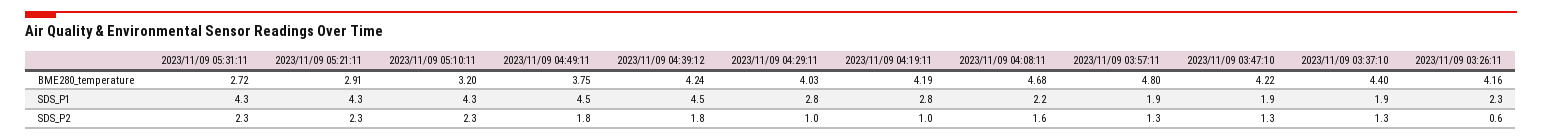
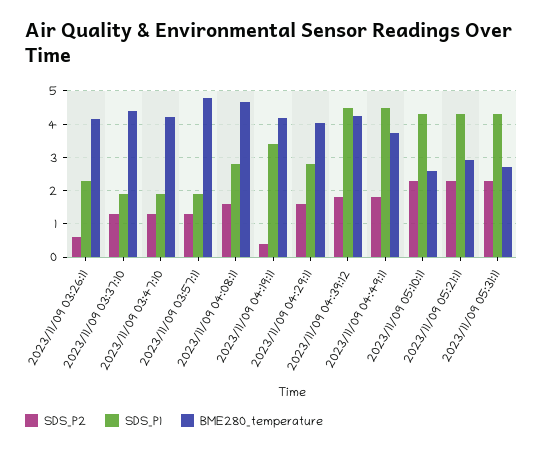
  {
    "BME280_temperature": {
      "2023/11/09 05:31:11": 2.72,
      "2023/11/09 05:21:11": 2.91,
-     "2023/11/09 05:10:11": 3.2,
+     "2023/11/09 05:10:11": 2.6,
      "2023/11/09 04:49:11": 3.75,
      "2023/11/09 04:39:12": 4.24,
      "2023/11/09 04:29:11": 4.03,
      "2023/11/09 04:19:11": 4.19,
      "2023/11/09 04:08:11": 4.68,
      "2023/11/09 03:57:11": 4.8,
      "2023/11/09 03:47:10": 4.22,
      "2023/11/09 03:37:10": 4.4,
      "2023/11/09 03:26:11": 4.16
    },
    "SDS_P1": {
      "2023/11/09 05:31:11": 4.3,
      "2023/11/09 05:21:11": 4.3,
      "2023/11/09 05:10:11": 4.3,
      "2023/11/09 04:49:11": 4.5,
      "2023/11/09 04:39:12": 4.5,
      "2023/11/09 04:29:11": 2.8,
-     "2023/11/09 04:19:11": 2.8,
+     "2023/11/09 04:19:11": 3.4,
-     "2023/11/09 04:08:11": 2.2,
+     "2023/11/09 04:08:11": 2.8,
      "2023/11/09 03:57:11": 1.9,
      "2023/11/09 03:47:10": 1.9,
      "2023/11/09 03:37:10": 1.9,
      "2023/11/09 03:26:11": 2.3
    },
    "SDS_P2": {
      "2023/11/09 05:31:11": 2.3,
      "2023/11/09 05:21:11": 2.3,
      "2023/11/09 05:10:11": 2.3,
      "2023/11/09 04:49:11": 1.8,
      "2023/11/09 04:39:12": 1.8,
-     "2023/11/09 04:29:11": 1,
+     "2023/11/09 04:29:11": 1.6,
-     "2023/11/09 04:19:11": 1,
+     "2023/11/09 04:19:11": 0.4,
      "2023/11/09 04:08:11": 1.6,
      "2023/11/09 03:57:11": 1.3,
      "2023/11/09 03:47:10": 1.3,
      "2023/11/09 03:37:10": 1.3,
      "2023/11/09 03:26:11": 0.6
    }
  }

